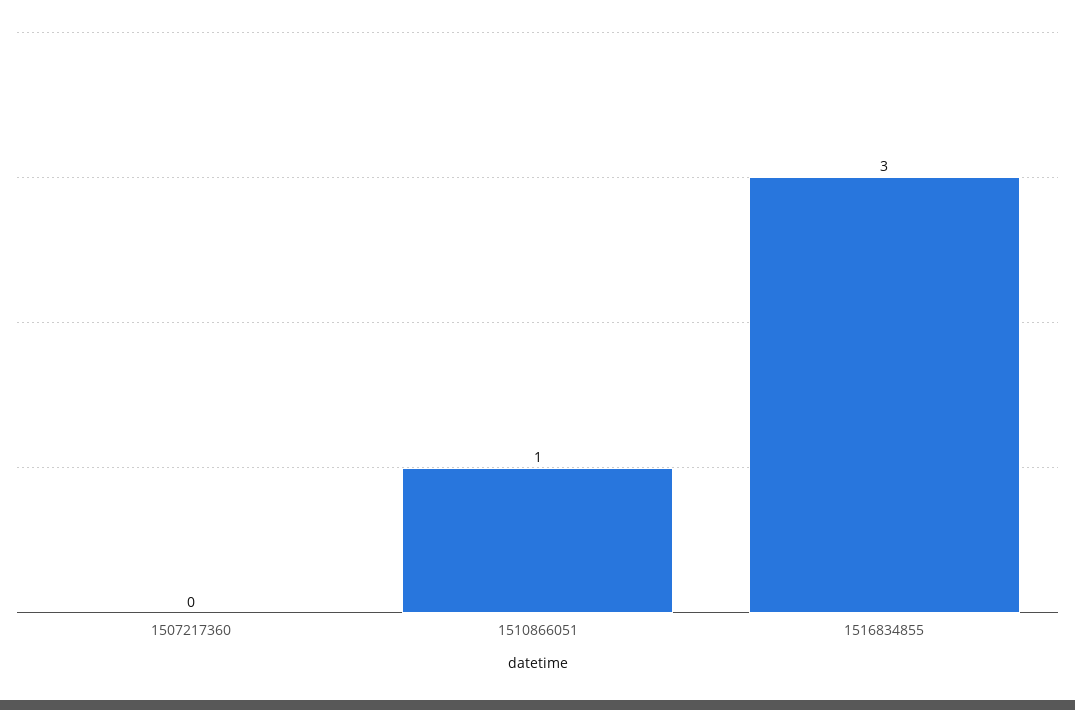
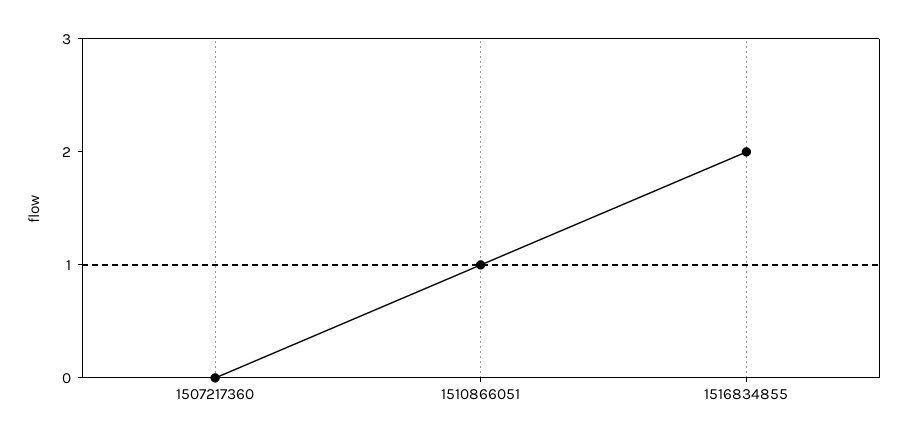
  {
    "1507217360": 0,
    "1510866051": 1,
-   "1516834855": 3
+   "1516834855": 2
  }

